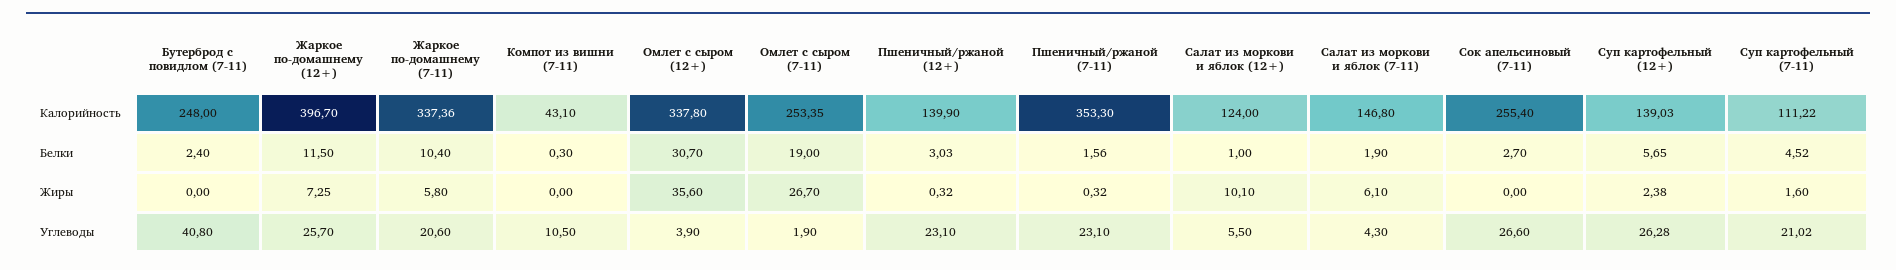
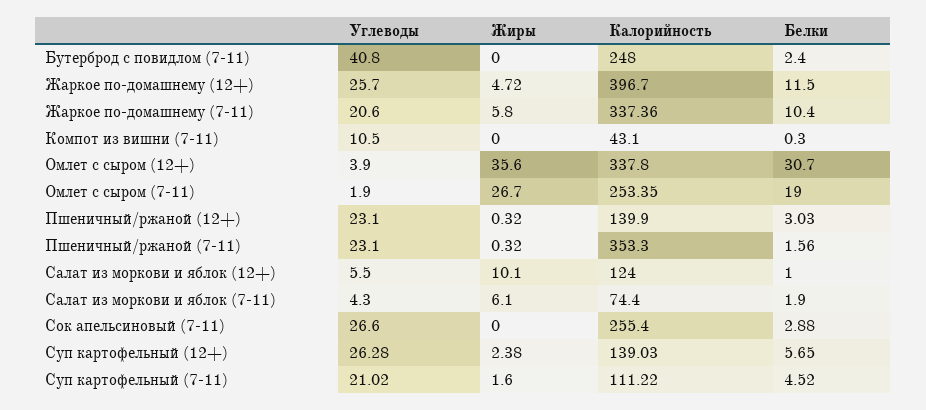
  {
    "Бутерброд с повидлом (7-11)": {
      "Калорийность": 248,
      "Белки": 2.4,
      "Жиры": 0,
      "Углеводы": 40.8
    },
    "Жаркое по-домашнему (12+)": {
      "Калорийность": 396.7,
      "Белки": 11.5,
-     "Жиры": 7.25,
+     "Жиры": 4.72,
      "Углеводы": 25.7
    },
    "Жаркое по-домашнему (7-11)": {
      "Калорийность": 337.36,
      "Белки": 10.4,
      "Жиры": 5.8,
      "Углеводы": 20.6
    },
    "Компот из вишни (7-11)": {
      "Калорийность": 43.1,
      "Белки": 0.3,
      "Жиры": 0,
      "Углеводы": 10.5
    },
    "Омлет с сыром (12+)": {
      "Калорийность": 337.8,
      "Белки": 30.7,
      "Жиры": 35.6,
      "Углеводы": 3.9
    },
    "Омлет с сыром (7-11)": {
      "Калорийность": 253.35,
      "Белки": 19,
      "Жиры": 26.7,
      "Углеводы": 1.9
    },
    "Пшеничный/ржаной (12+)": {
      "Калорийность": 139.9,
      "Белки": 3.03,
      "Жиры": 0.32,
      "Углеводы": 23.1
    },
    "Пшеничный/ржаной (7-11)": {
      "Калорийность": 353.3,
      "Белки": 1.56,
      "Жиры": 0.32,
      "Углеводы": 23.1
    },
    "Салат из моркови и яблок (12+)": {
      "Калорийность": 124,
      "Белки": 1,
      "Жиры": 10.1,
      "Углеводы": 5.5
    },
    "Салат из моркови и яблок (7-11)": {
-     "Калорийность": 146.8,
+     "Калорийность": 74.4,
      "Белки": 1.9,
      "Жиры": 6.1,
      "Углеводы": 4.3
    },
    "Сок апельсиновый (7-11)": {
      "Калорийность": 255.4,
-     "Белки": 2.7,
+     "Белки": 2.88,
      "Жиры": 0,
      "Углеводы": 26.6
    },
    "Суп картофельный (12+)": {
      "Калорийность": 139.03,
      "Белки": 5.65,
      "Жиры": 2.38,
      "Углеводы": 26.28
    },
    "Суп картофельный (7-11)": {
      "Калорийность": 111.22,
      "Белки": 4.52,
      "Жиры": 1.6,
      "Углеводы": 21.02
    }
  }

